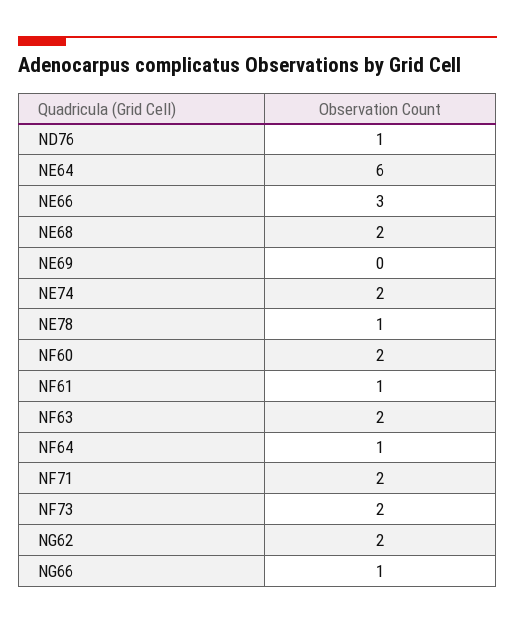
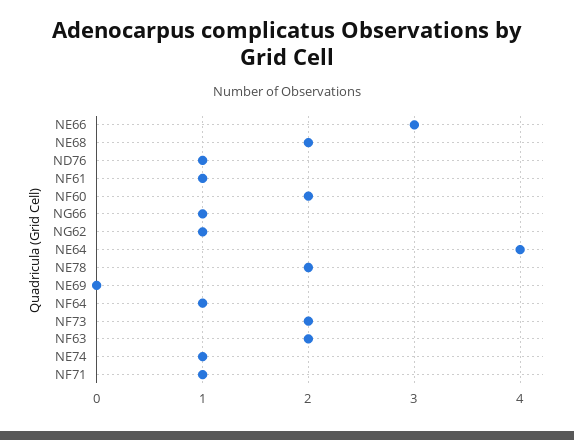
  {
    "ND76": 1,
-   "NE64": 6,
+   "NE64": 4,
    "NE66": 3,
    "NE68": 2,
    "NE69": 0,
-   "NE74": 2,
+   "NE74": 1,
-   "NE78": 1,
+   "NE78": 2,
    "NF60": 2,
    "NF61": 1,
    "NF63": 2,
    "NF64": 1,
-   "NF71": 2,
+   "NF71": 1,
    "NF73": 2,
-   "NG62": 2,
+   "NG62": 1,
    "NG66": 1
  }

